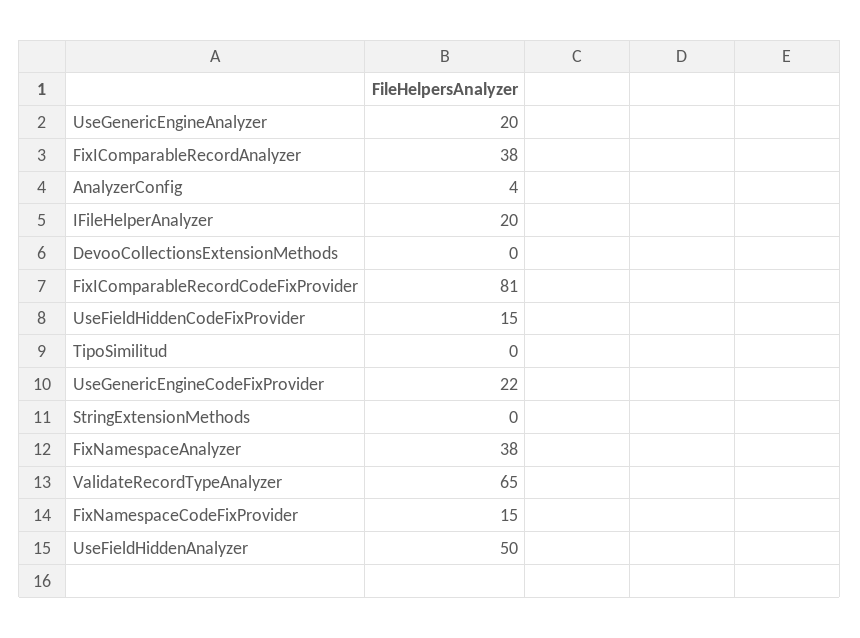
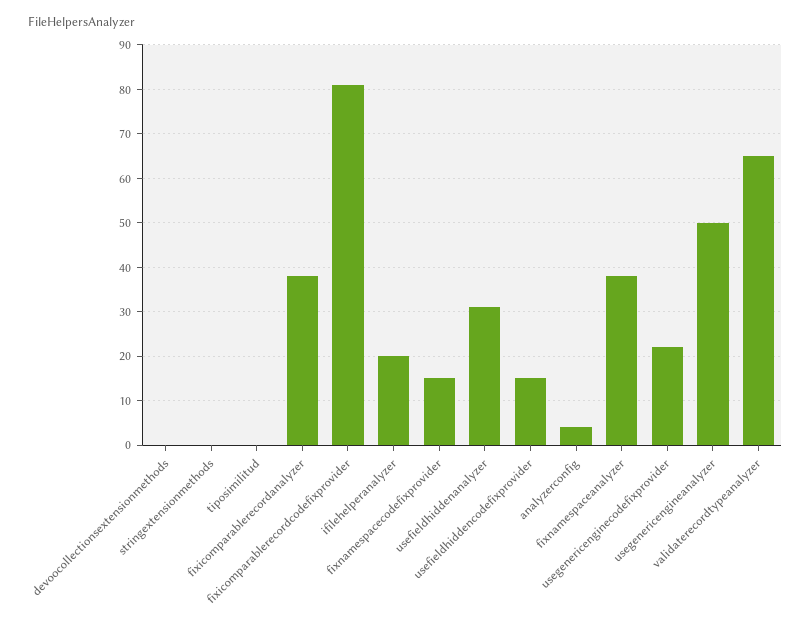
  {
-   "UseGenericEngineAnalyzer": 20,
+   "UseGenericEngineAnalyzer": 50,
    "FixIComparableRecordAnalyzer": 38,
    "AnalyzerConfig": 4,
    "IFileHelperAnalyzer": 20,
    "DevooCollectionsExtensionMethods": 0,
    "FixIComparableRecordCodeFixProvider": 81,
    "UseFieldHiddenCodeFixProvider": 15,
    "TipoSimilitud": 0,
    "UseGenericEngineCodeFixProvider": 22,
    "StringExtensionMethods": 0,
    "FixNamespaceAnalyzer": 38,
    "ValidateRecordTypeAnalyzer": 65,
    "FixNamespaceCodeFixProvider": 15,
-   "UseFieldHiddenAnalyzer": 50
+   "UseFieldHiddenAnalyzer": 30
  }

